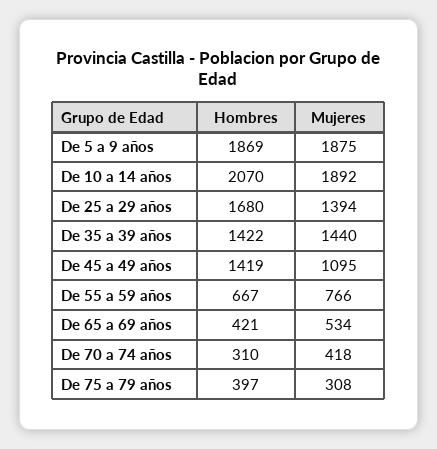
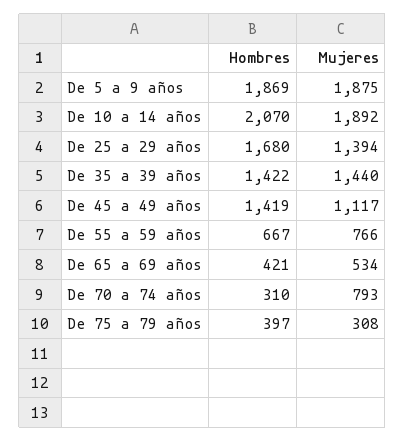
  {
    "Hombres": {
      "De 5 a 9 años": 1869,
      "De 10 a 14 años": 2070,
      "De 25 a 29 años": 1680,
      "De 35 a 39 años": 1422,
      "De 45 a 49 años": 1419,
      "De 55 a 59 años": 667,
      "De 65 a 69 años": 421,
      "De 70 a 74 años": 310,
      "De 75 a 79 años": 397
    },
    "Mujeres": {
      "De 5 a 9 años": 1875,
      "De 10 a 14 años": 1892,
      "De 25 a 29 años": 1394,
      "De 35 a 39 años": 1440,
-     "De 45 a 49 años": 1095,
+     "De 45 a 49 años": 1117,
      "De 55 a 59 años": 766,
      "De 65 a 69 años": 534,
-     "De 70 a 74 años": 418,
+     "De 70 a 74 años": 793,
      "De 75 a 79 años": 308
    }
  }

